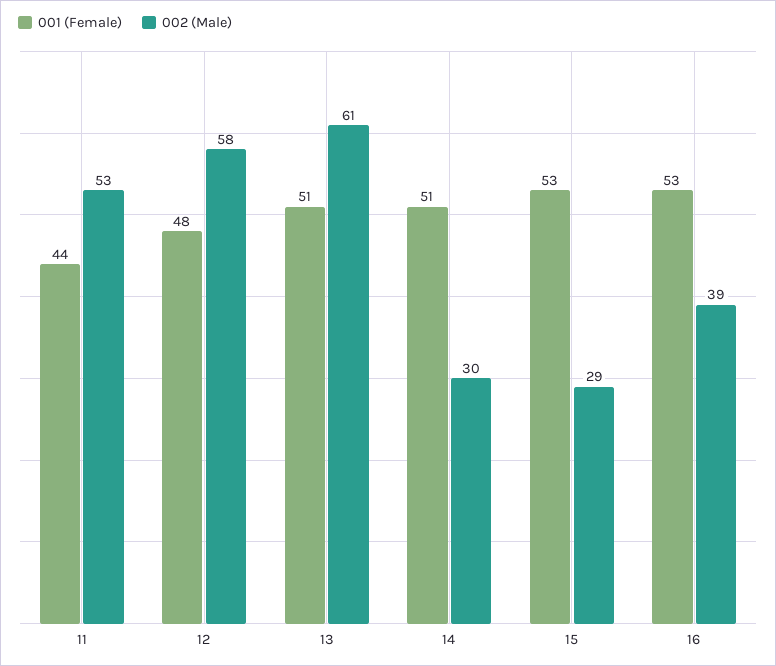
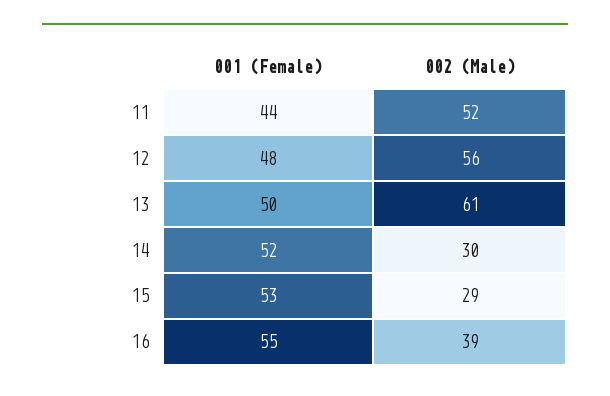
  {
    "001 (Female)": {
      "11": 44,
      "12": 48,
-     "13": 51,
+     "13": 50,
-     "14": 51,
+     "14": 52,
      "15": 53,
-     "16": 53
+     "16": 55
    },
    "002 (Male)": {
-     "11": 53,
+     "11": 52,
-     "12": 58,
+     "12": 56,
      "13": 61,
      "14": 30,
      "15": 29,
      "16": 39
    }
  }

